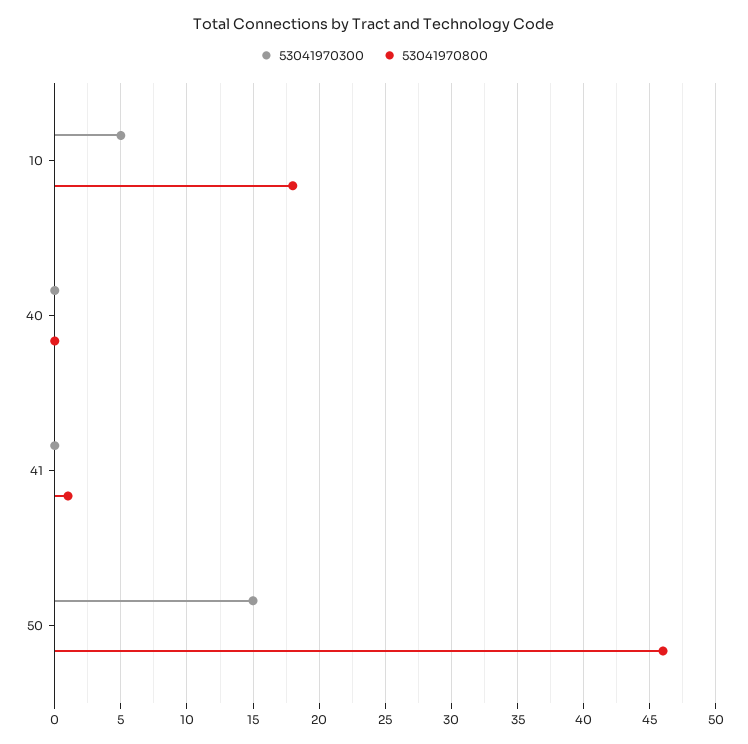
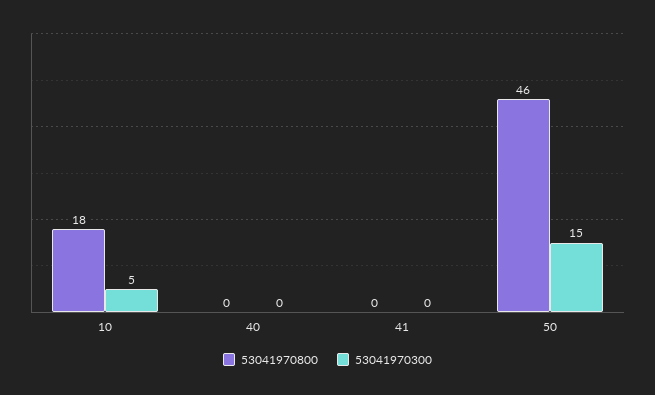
  {
    "53041970300": {
      "10": 5,
      "40": 0,
      "41": 0,
      "50": 15
    },
    "53041970800": {
      "10": 18,
      "40": 0,
-     "41": 1,
+     "41": 0,
      "50": 46
    }
  }

